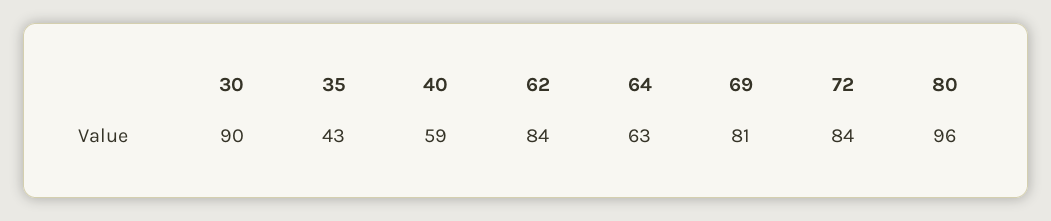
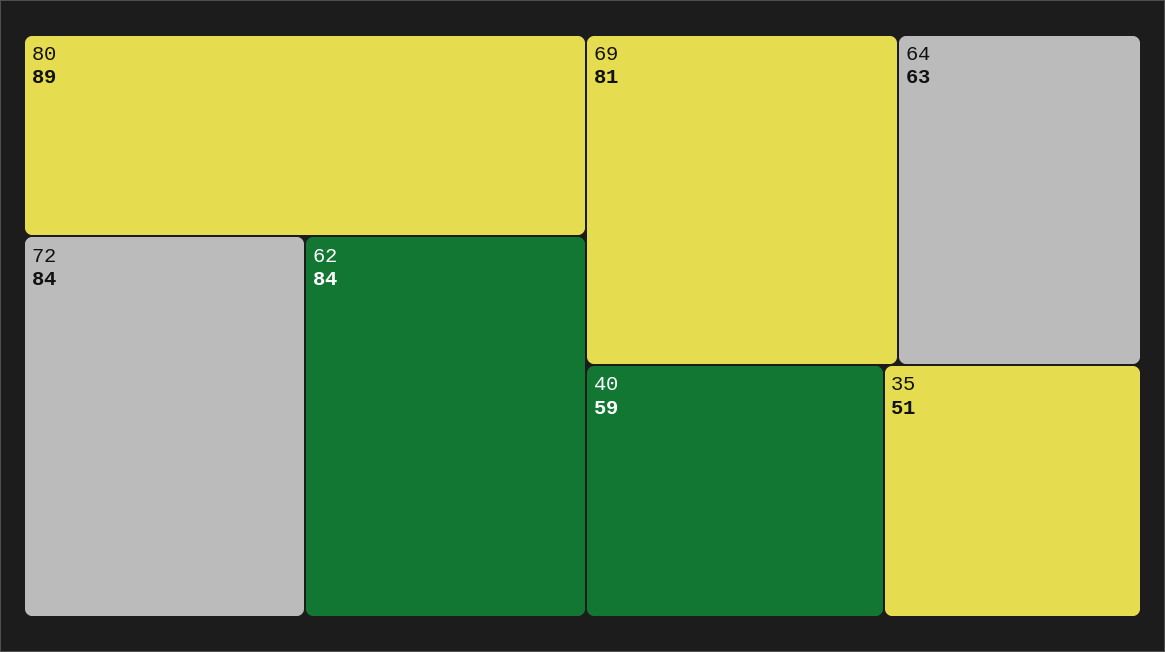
  {
-   "30": 90,
-   "35": 43,
+   "35": 51,
    "40": 59,
    "62": 84,
    "64": 63,
    "69": 81,
    "72": 84,
-   "80": 96
+   "80": 89
  }

